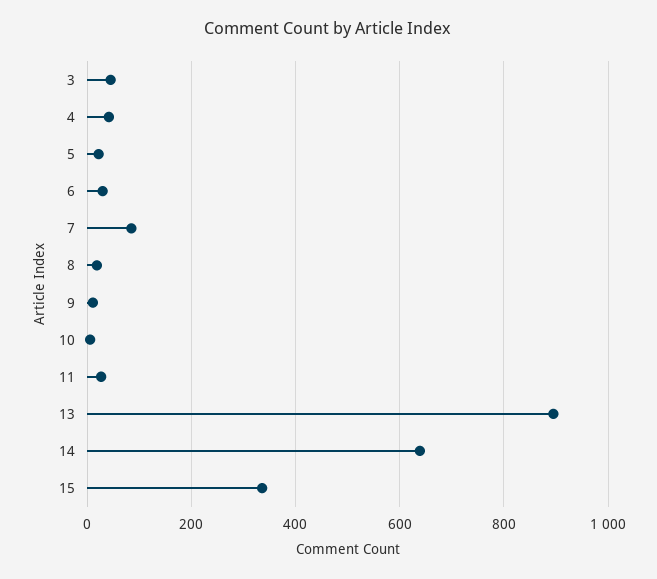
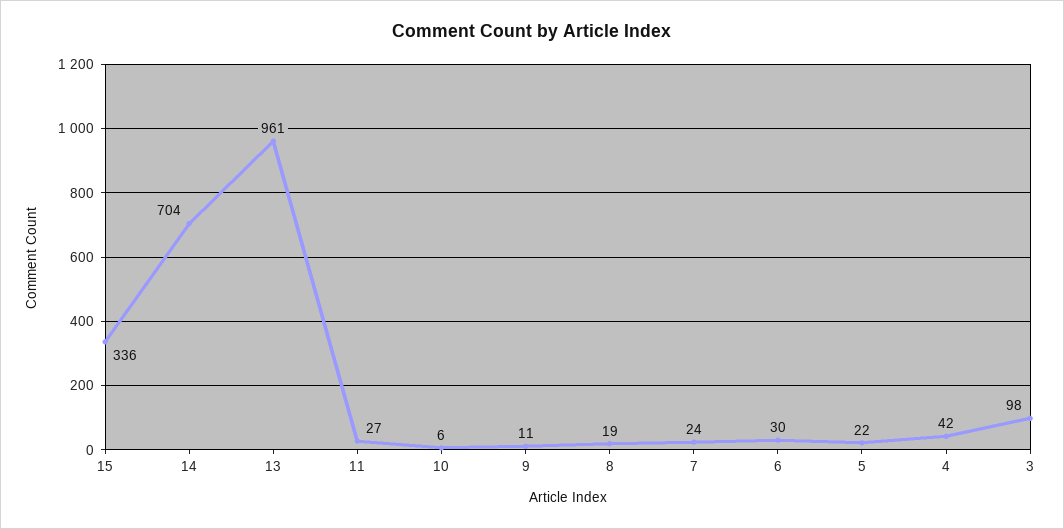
  {
-   "3": 40,
+   "3": 98,
    "4": 42,
    "5": 22,
    "6": 30,
-   "7": 80,
+   "7": 24,
    "8": 19,
    "9": 11,
    "10": 6,
    "11": 27,
-   "13": 900,
+   "13": 961,
-   "14": 640,
+   "14": 704,
    "15": 336
  }

